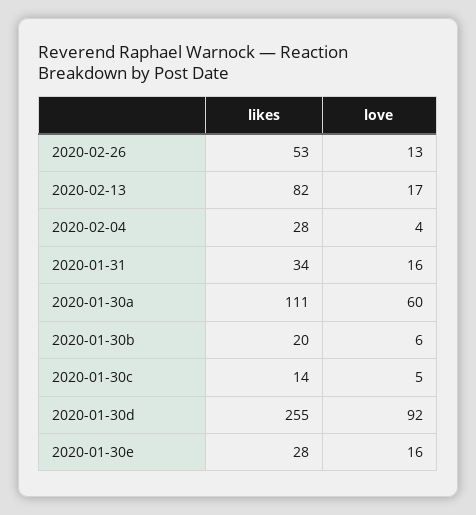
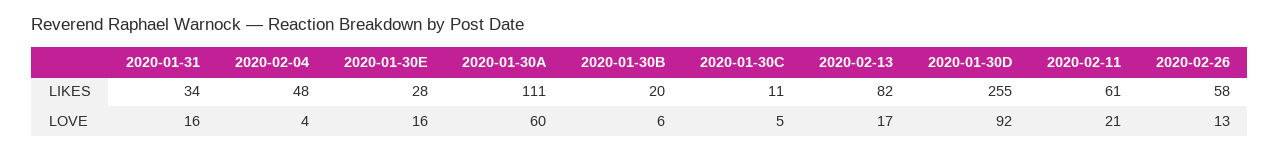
  {
    "likes": {
-     "2020-02-26": 53,
+     "2020-02-26": 58,
      "2020-02-13": 82,
-     "2020-02-04": 28,
+     "2020-02-04": 48,
      "2020-01-31": 34,
      "2020-01-30a": 111,
      "2020-01-30b": 20,
-     "2020-01-30c": 14,
+     "2020-01-30c": 11,
      "2020-01-30d": 255,
-     "2020-01-30e": 28
+     "2020-01-30e": 28,
+     "2020-02-11": 61
    },
    "love": {
      "2020-02-26": 13,
      "2020-02-13": 17,
      "2020-02-04": 4,
      "2020-01-31": 16,
      "2020-01-30a": 60,
      "2020-01-30b": 6,
      "2020-01-30c": 5,
      "2020-01-30d": 92,
-     "2020-01-30e": 16
+     "2020-01-30e": 16,
+     "2020-02-11": 21
    }
  }

